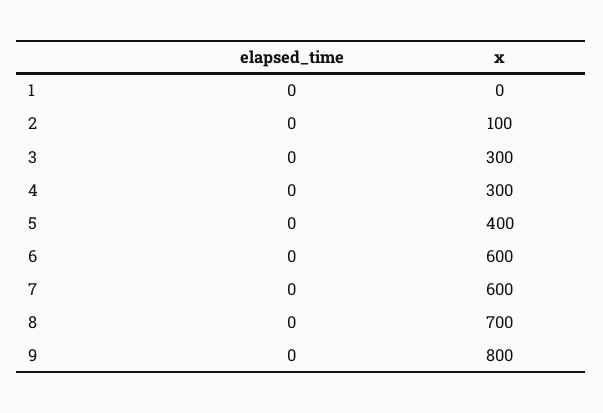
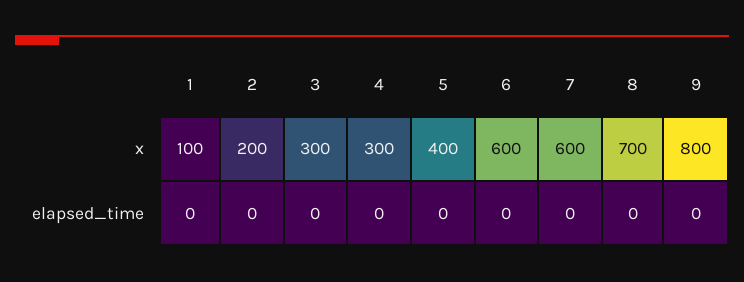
  {
    "elapsed_time": {
      "1": 0,
      "2": 0,
      "3": 0,
      "4": 0,
      "5": 0,
      "6": 0,
      "7": 0,
      "8": 0,
      "9": 0
    },
    "x": {
-     "1": 0,
+     "1": 100,
-     "2": 100,
+     "2": 200,
      "3": 300,
      "4": 300,
      "5": 400,
      "6": 600,
      "7": 600,
      "8": 700,
      "9": 800
    }
  }

